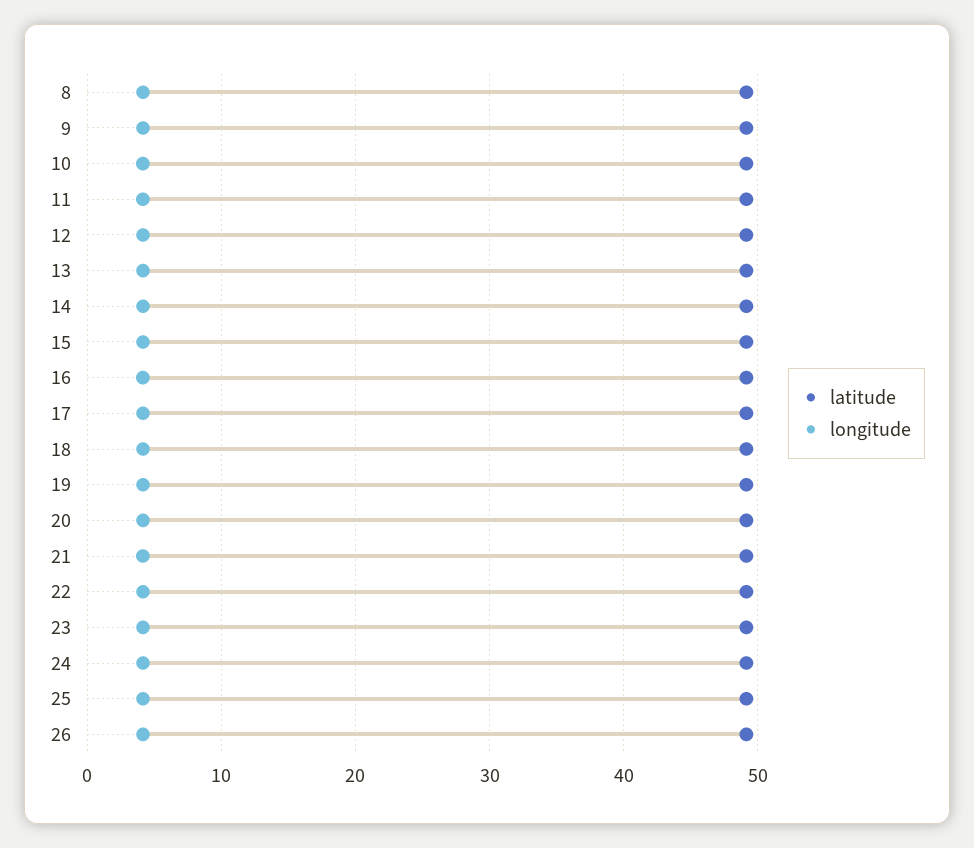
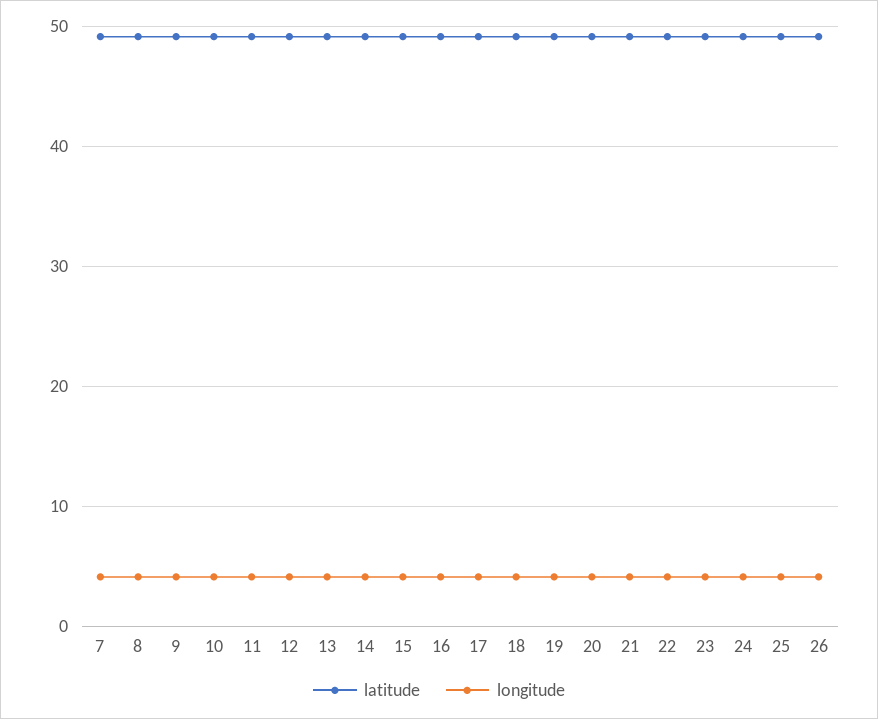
  {
    "latitude": {
      "8": 49,
      "9": 49,
      "10": 49,
      "11": 49,
      "12": 49,
      "13": 49,
      "14": 49,
      "15": 49,
      "16": 49,
      "17": 49,
      "18": 49,
      "19": 49,
      "20": 49,
      "21": 49,
      "22": 49,
      "23": 49,
      "24": 49,
      "25": 49,
-     "26": 49
+     "26": 49,
+     "7": 49
    },
    "longitude": {
      "8": 4,
      "9": 4,
      "10": 4,
      "11": 4,
      "12": 4,
      "13": 4,
      "14": 4,
      "15": 4,
      "16": 4,
      "17": 4,
      "18": 4,
      "19": 4,
      "20": 4,
      "21": 4,
      "22": 4,
      "23": 4,
      "24": 4,
      "25": 4,
-     "26": 4
+     "26": 4,
+     "7": 4
    }
  }

